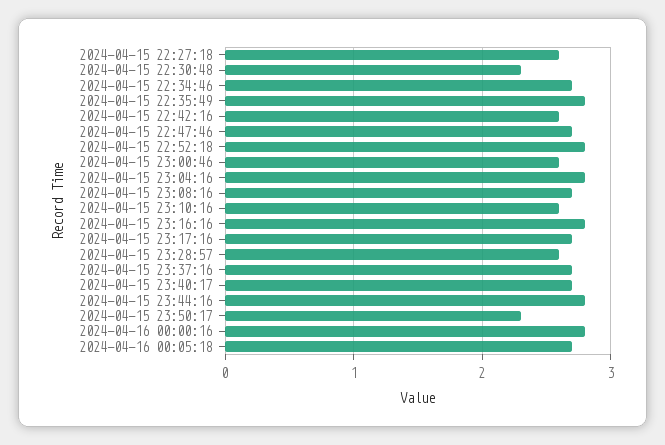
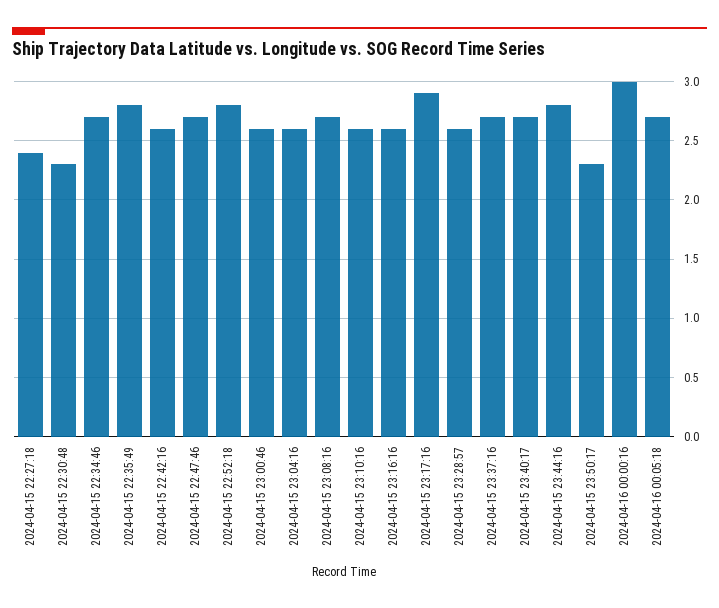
  {
-   "2024-04-15 22:27:18": 2.6,
+   "2024-04-15 22:27:18": 2.4,
    "2024-04-15 22:30:48": 2.3,
    "2024-04-15 22:34:46": 2.7,
    "2024-04-15 22:35:49": 2.8,
    "2024-04-15 22:42:16": 2.6,
    "2024-04-15 22:47:46": 2.7,
    "2024-04-15 22:52:18": 2.8,
    "2024-04-15 23:00:46": 2.6,
-   "2024-04-15 23:04:16": 2.8,
+   "2024-04-15 23:04:16": 2.6,
    "2024-04-15 23:08:16": 2.7,
    "2024-04-15 23:10:16": 2.6,
-   "2024-04-15 23:16:16": 2.8,
+   "2024-04-15 23:16:16": 2.6,
-   "2024-04-15 23:17:16": 2.7,
+   "2024-04-15 23:17:16": 2.9,
    "2024-04-15 23:28:57": 2.6,
    "2024-04-15 23:37:16": 2.7,
    "2024-04-15 23:40:17": 2.7,
    "2024-04-15 23:44:16": 2.8,
    "2024-04-15 23:50:17": 2.3,
-   "2024-04-16 00:00:16": 2.8,
+   "2024-04-16 00:00:16": 3,
    "2024-04-16 00:05:18": 2.7
  }

